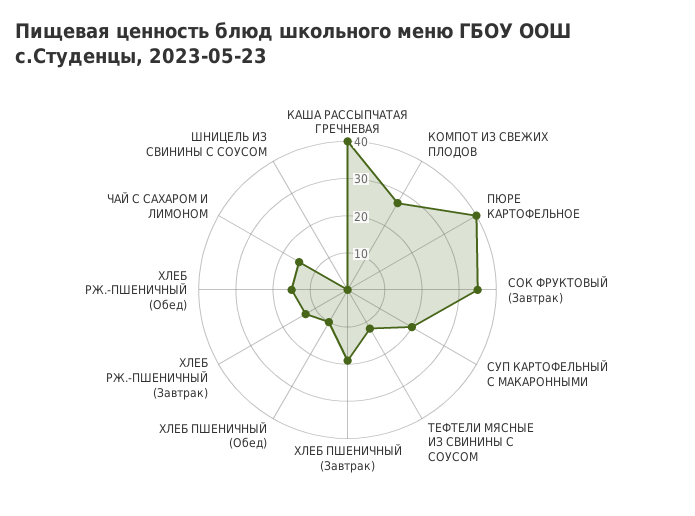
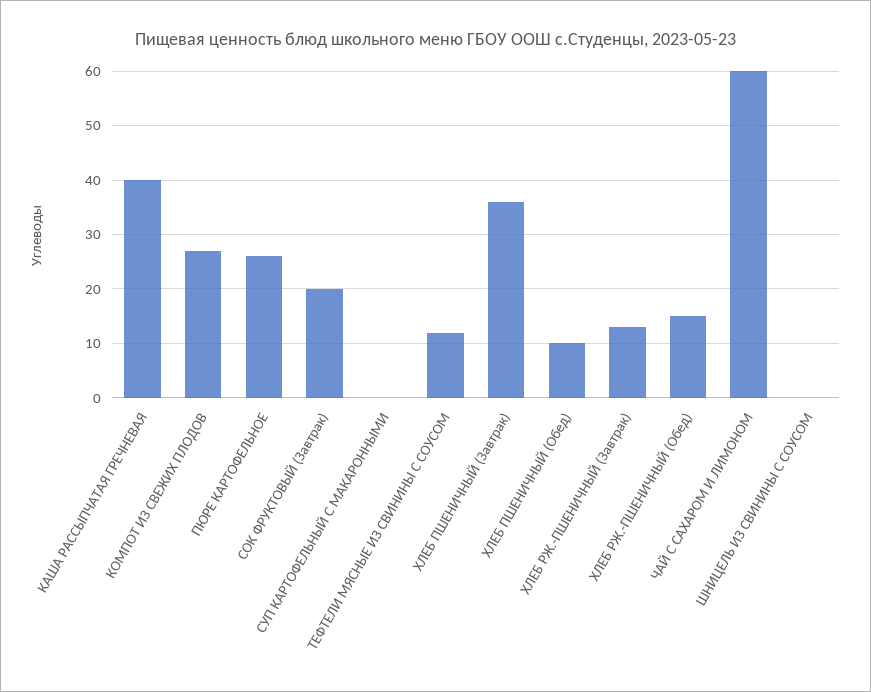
  {
    "КАША РАССЫПЧАТАЯ ГРЕЧНЕВАЯ": 40,
    "КОМПОТ ИЗ СВЕЖИХ ПЛОДОВ": 25,
-   "ПЮРЕ КАРТОФЕЛЬНОЕ": 40,
+   "ПЮРЕ КАРТОФЕЛЬНОЕ": 25,
-   "СОК ФРУКТОВЫЙ (Завтрак)": 35,
+   "СОК ФРУКТОВЫЙ (Завтрак)": 20,
-   "СУП КАРТОФЕЛЬНЫЙ С МАКАРОННЫМИ": 20,
+   "СУП КАРТОФЕЛЬНЫЙ С МАКАРОННЫМИ": 0,
    "ТЕФТЕЛИ МЯСНЫЕ ИЗ СВИНИНЫ С СОУСОМ": 10,
-   "ХЛЕБ ПШЕНИЧНЫЙ (Завтрак)": 20,
+   "ХЛЕБ ПШЕНИЧНЫЙ (Завтрак)": 35,
    "ХЛЕБ ПШЕНИЧНЫЙ (Обед)": 10,
    "ХЛЕБ РЖ.-ПШЕНИЧНЫЙ (Завтрак)": 15,
    "ХЛЕБ РЖ.-ПШЕНИЧНЫЙ (Обед)": 15,
-   "ЧАЙ С САХАРОМ И ЛИМОНОМ": 15,
+   "ЧАЙ С САХАРОМ И ЛИМОНОМ": 60,
    "ШНИЦЕЛЬ ИЗ СВИНИНЫ С СОУСОМ": 0
  }

